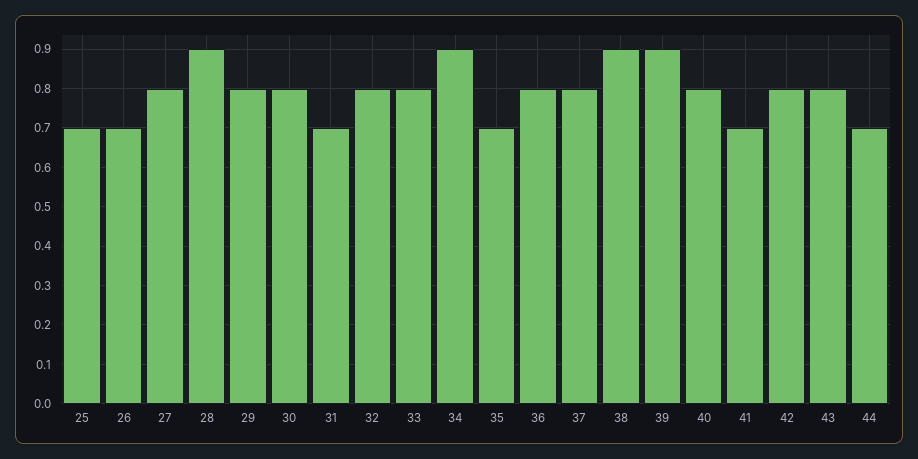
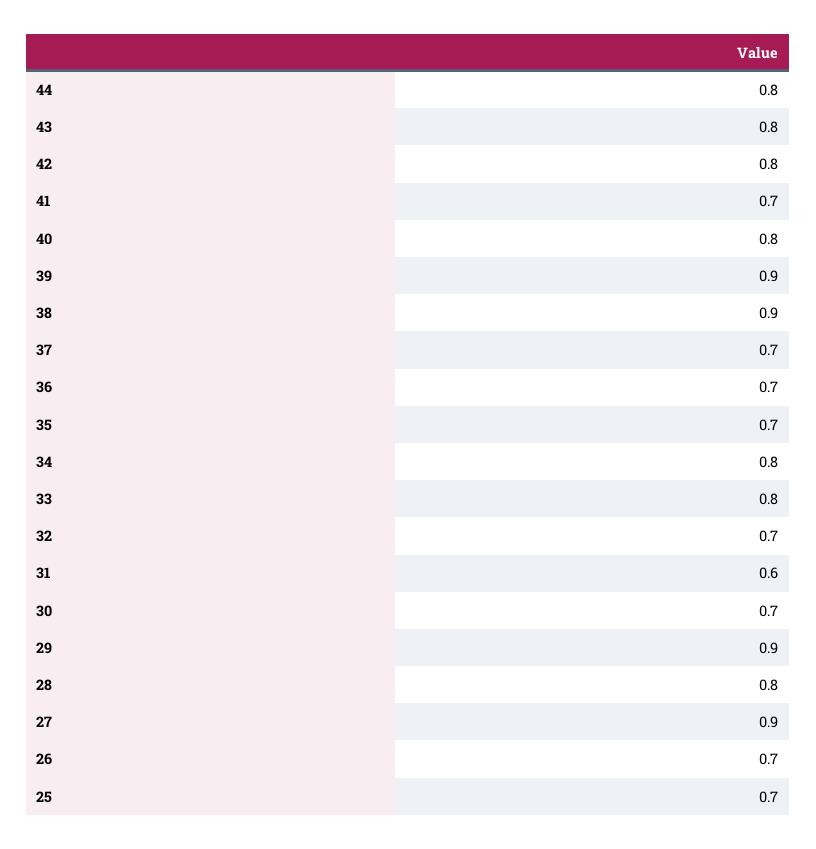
  {
    "25": 0.7,
    "26": 0.7,
-   "27": 0.8,
+   "27": 0.9,
-   "28": 0.9,
+   "28": 0.8,
-   "29": 0.8,
+   "29": 0.9,
-   "30": 0.8,
+   "30": 0.7,
-   "31": 0.7,
+   "31": 0.6,
-   "32": 0.8,
+   "32": 0.7,
    "33": 0.8,
-   "34": 0.9,
+   "34": 0.8,
    "35": 0.7,
-   "36": 0.8,
+   "36": 0.7,
-   "37": 0.8,
+   "37": 0.7,
    "38": 0.9,
    "39": 0.9,
    "40": 0.8,
    "41": 0.7,
    "42": 0.8,
    "43": 0.8,
-   "44": 0.7
+   "44": 0.8
  }

